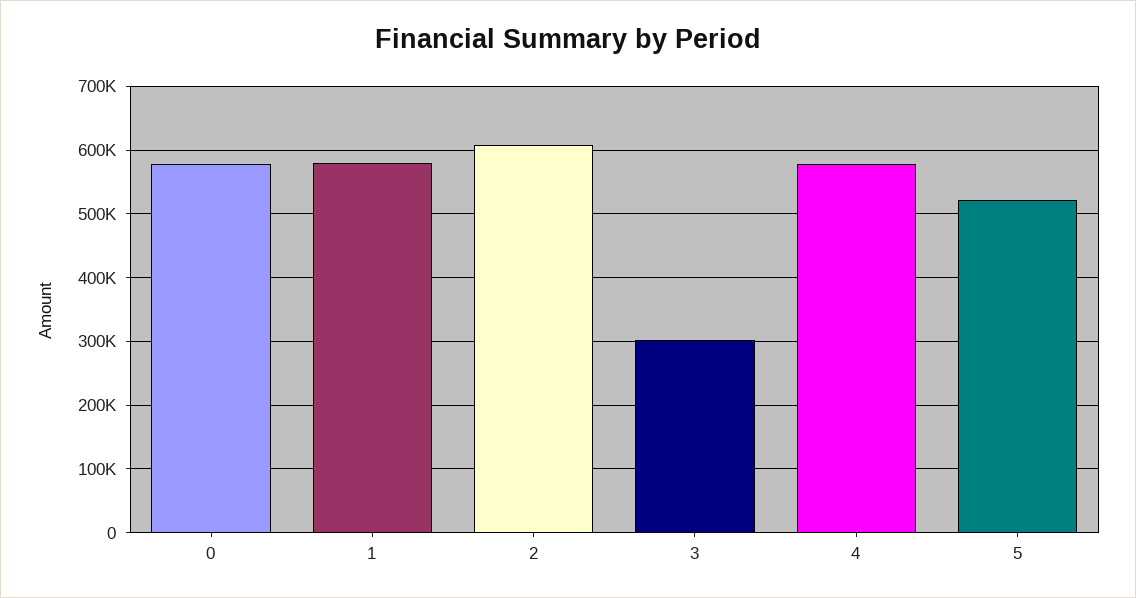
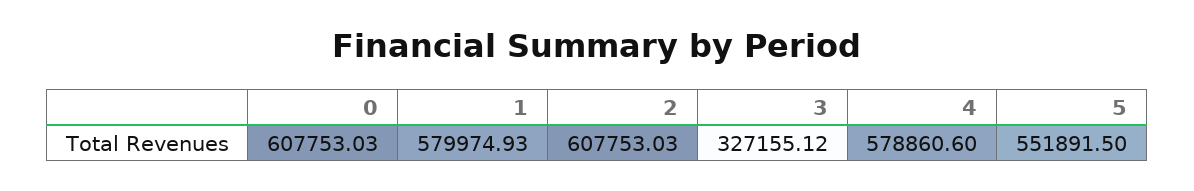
  {
-   "0": 580000,
+   "0": 607753.03,
    "1": 579974.93,
    "2": 607753.03,
-   "3": 300000,
+   "3": 327155.12,
    "4": 578860.6,
-   "5": 520000
+   "5": 551891.5
  }

